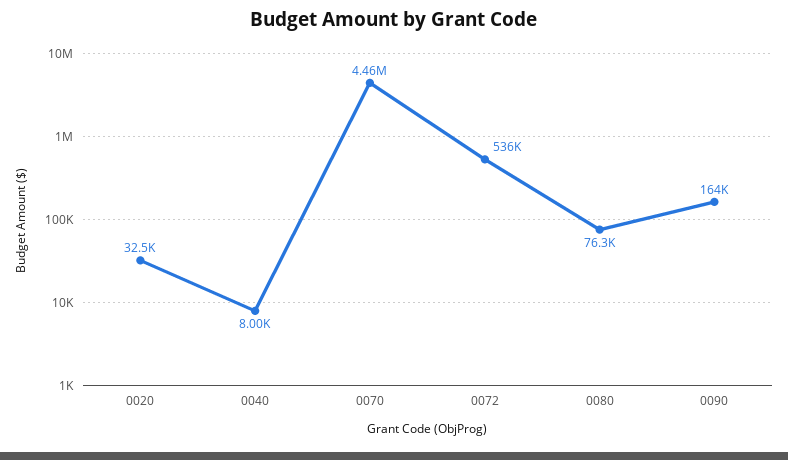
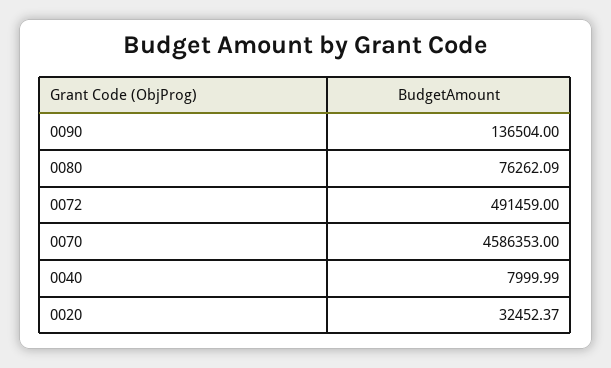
  {
    "0020": 32452.37,
    "0040": 7999.99,
-   "0070": 4460000,
+   "0070": 4586353,
-   "0072": 536000,
+   "0072": 491459,
    "0080": 76262.09,
-   "0090": 164000
+   "0090": 136504
  }

